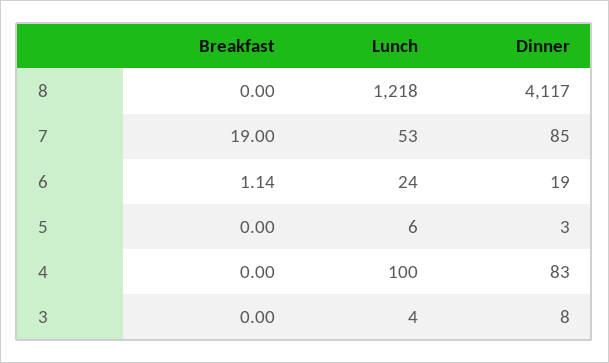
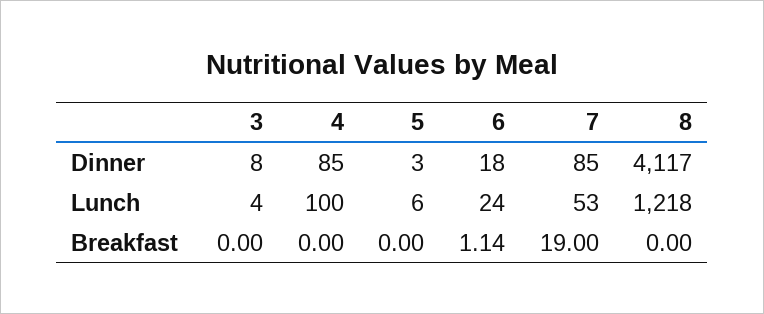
  {
    "Breakfast": {
      "8": 0,
      "7": 19,
      "6": 1.14,
      "5": 0,
      "4": 0,
      "3": 0
    },
    "Lunch": {
      "8": 1218,
      "7": 53,
      "6": 24,
      "5": 6,
      "4": 100,
      "3": 4
    },
    "Dinner": {
      "8": 4117,
      "7": 85,
-     "6": 19,
+     "6": 18,
      "5": 3,
-     "4": 83,
+     "4": 85,
      "3": 8
    }
  }

